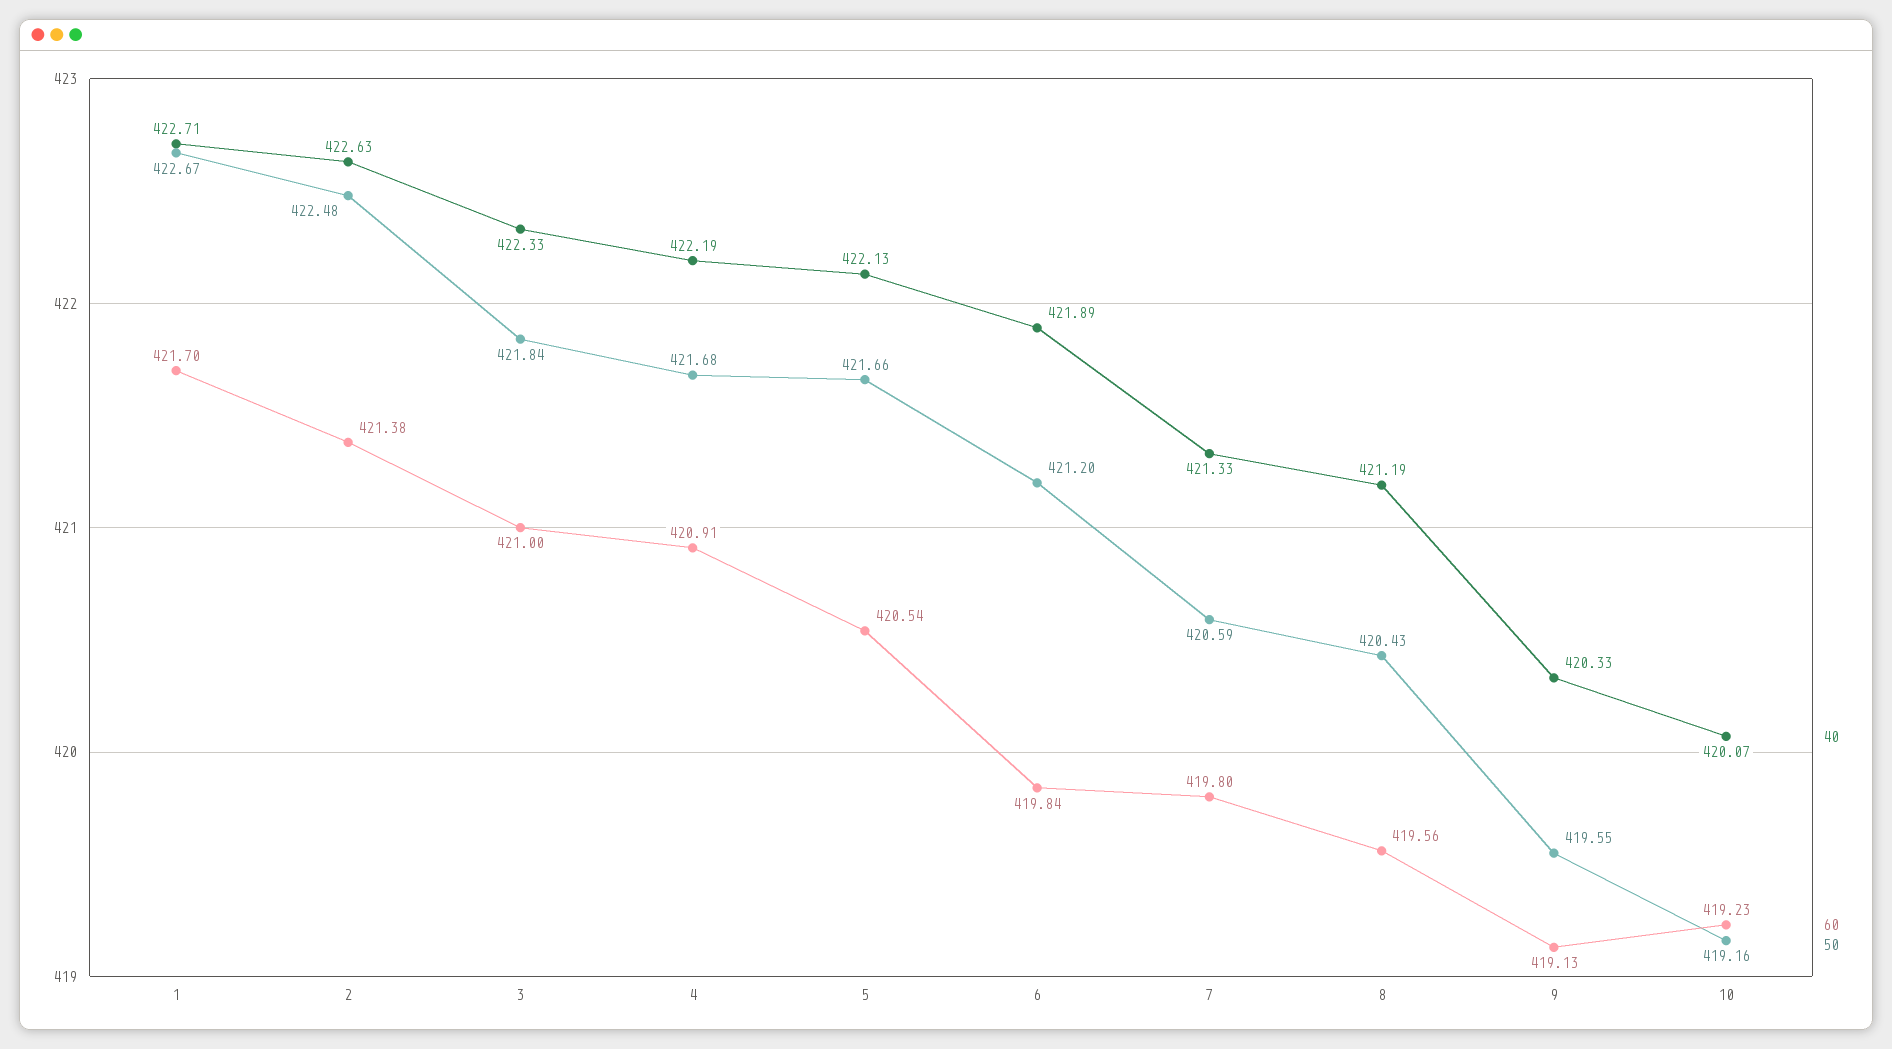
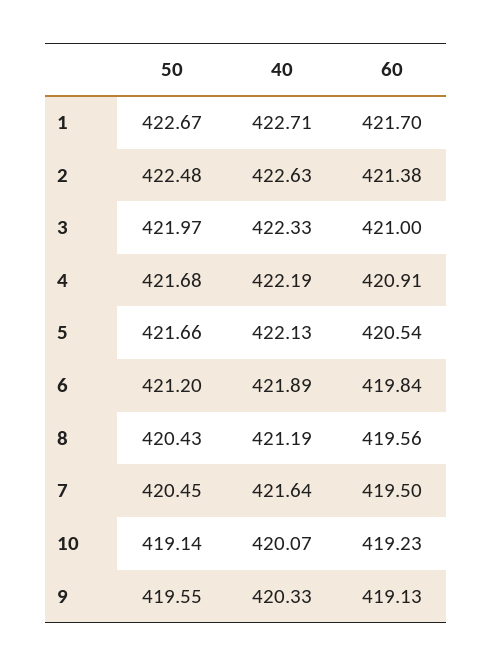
  {
    "40": {
      "1": 422.71,
      "2": 422.63,
      "3": 422.33,
      "4": 422.19,
      "5": 422.13,
      "6": 421.89,
-     "7": 421.33,
+     "7": 421.64,
      "8": 421.19,
      "9": 420.33,
      "10": 420.07
    },
    "60": {
      "1": 421.7,
      "2": 421.38,
      "3": 421,
      "4": 420.91,
      "5": 420.54,
      "6": 419.84,
-     "7": 419.8,
+     "7": 419.5,
      "8": 419.56,
      "9": 419.13,
      "10": 419.23
    },
    "50": {
      "1": 422.67,
      "2": 422.48,
-     "3": 421.84,
+     "3": 421.97,
      "4": 421.68,
      "5": 421.66,
      "6": 421.2,
-     "7": 420.59,
+     "7": 420.45,
      "8": 420.43,
      "9": 419.55,
-     "10": 419.16
+     "10": 419.14
    }
  }

